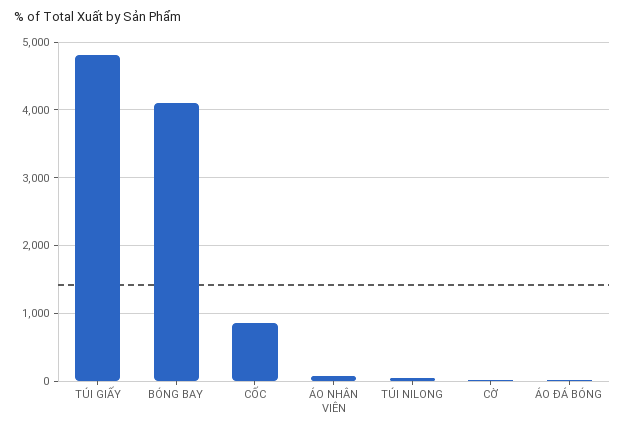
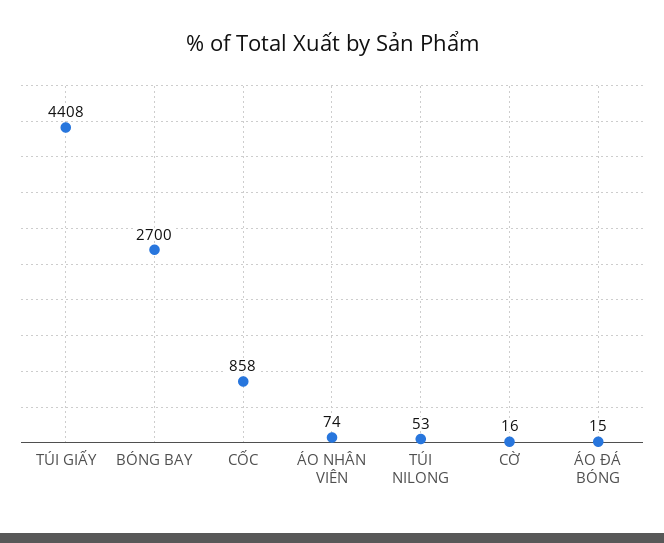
  {
-   "TÚI GIẤY": 4800,
+   "TÚI GIẤY": 4408,
-   "BÓNG BAY": 4100,
+   "BÓNG BAY": 2700,
    "CỐC": 858,
    "ÁO NHÂN VIÊN": 74,
    "TÚI NILONG": 53,
    "CỜ": 16,
    "ÁO ĐÁ BÓNG": 15
  }

